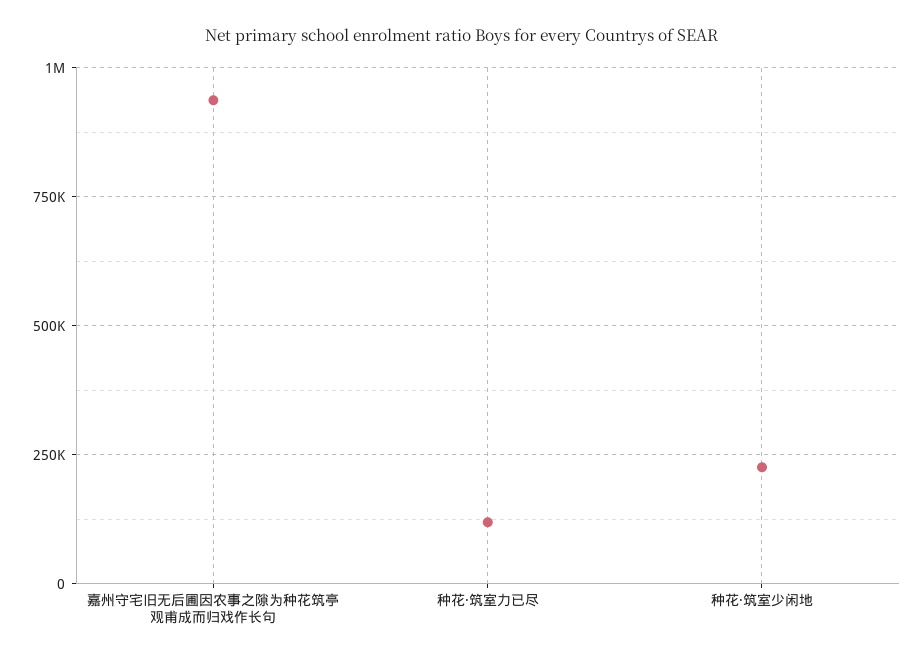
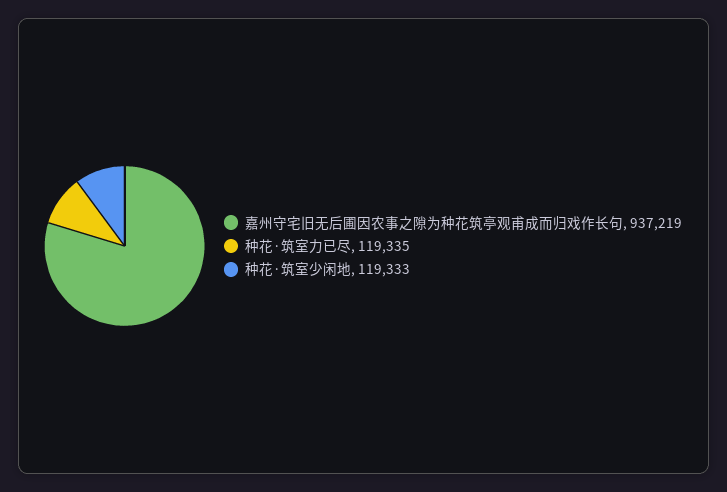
  {
    "嘉州守宅旧无后圃因农事之隙为种花筑亭观甫成而归戏作长句": 937219,
    "种花·筑室力已尽": 119335,
-   "种花·筑室少闲地": 225000
+   "种花·筑室少闲地": 119333
  }

